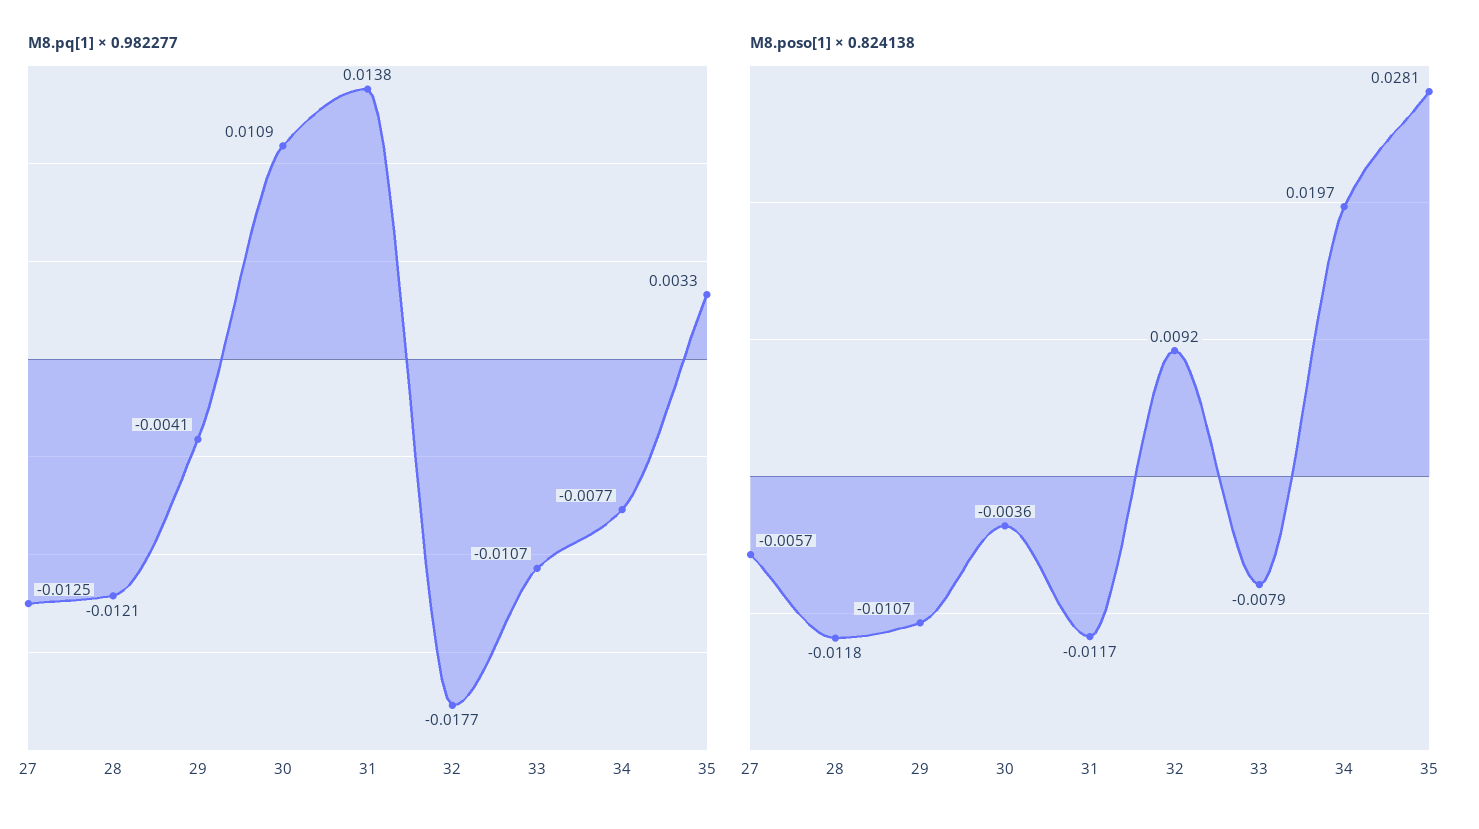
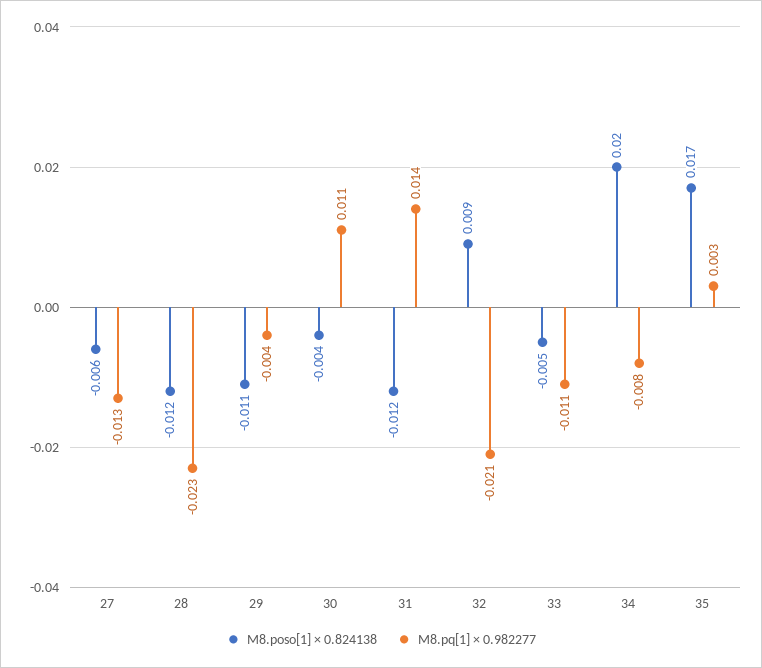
  {
    "M8.pq[1] × 0.982277": {
      "27": -0.0125,
-     "28": -0.0121,
+     "28": -0.023,
      "29": -0.0041,
      "30": 0.0109,
      "31": 0.0138,
-     "32": -0.0177,
+     "32": -0.021,
      "33": -0.0107,
      "34": -0.0077,
      "35": 0.0033
    },
    "M8.poso[1] × 0.824138": {
      "27": -0.0057,
      "28": -0.0118,
      "29": -0.0107,
      "30": -0.0036,
      "31": -0.0117,
      "32": 0.0092,
-     "33": -0.0079,
+     "33": -0.005,
      "34": 0.0197,
-     "35": 0.0281
+     "35": 0.017
    }
  }

